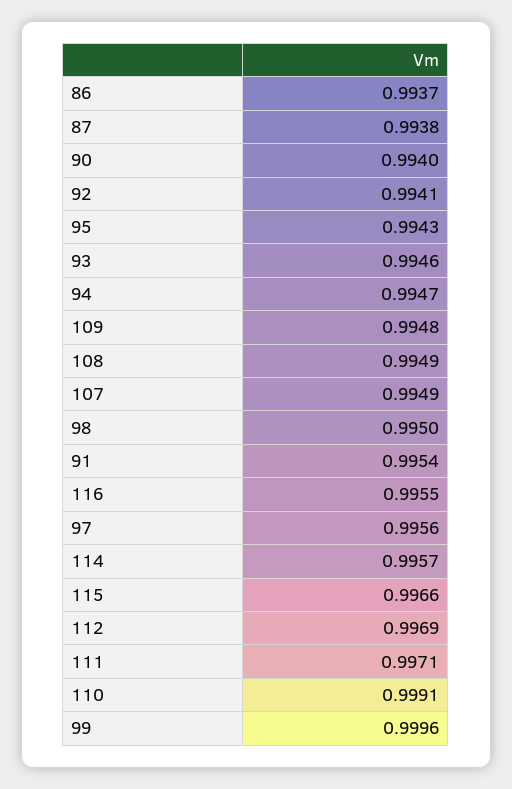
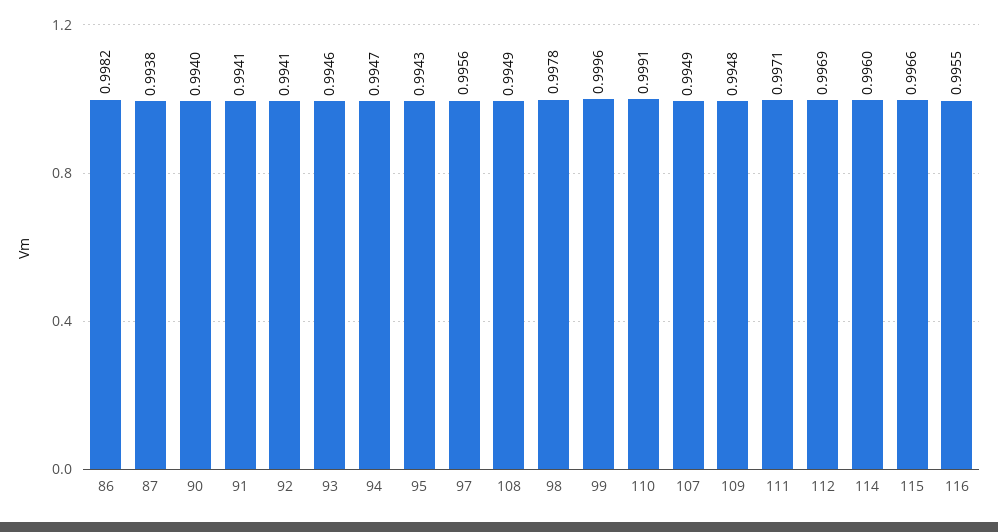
  {
-   "86": 0.9937,
+   "86": 0.9982,
    "87": 0.9938,
    "90": 0.994,
    "92": 0.9941,
    "95": 0.9943,
    "93": 0.9946,
    "94": 0.9947,
    "109": 0.9948,
    "108": 0.9949,
    "107": 0.9949,
-   "98": 0.995,
+   "98": 0.9978,
-   "91": 0.9954,
+   "91": 0.9941,
    "116": 0.9955,
    "97": 0.9956,
-   "114": 0.9957,
+   "114": 0.996,
    "115": 0.9966,
    "112": 0.9969,
    "111": 0.9971,
    "110": 0.9991,
    "99": 0.9996
  }

